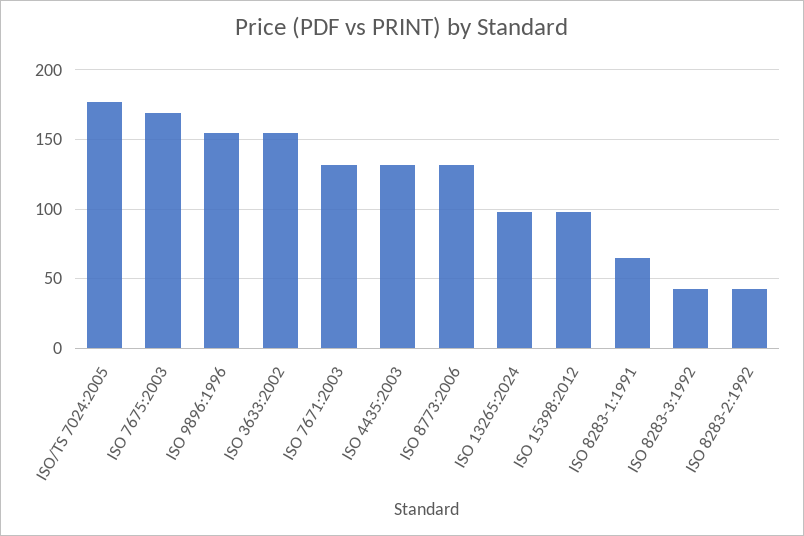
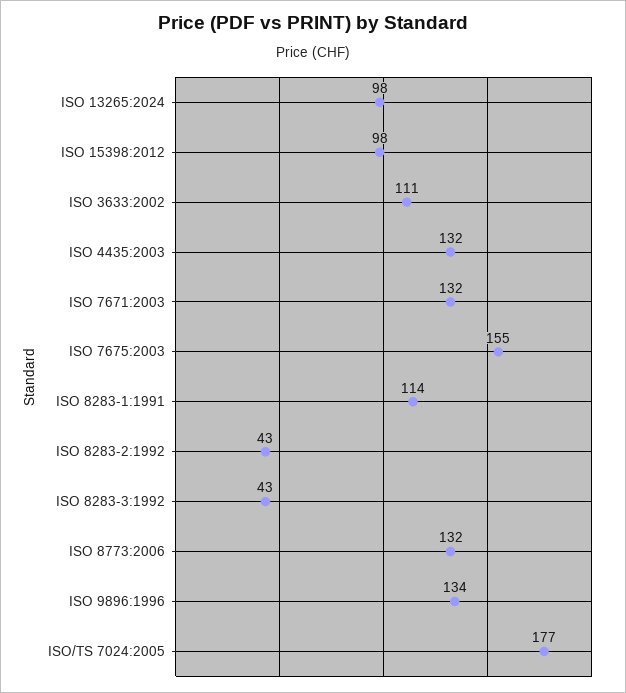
  {
    "ISO/TS 7024:2005": 177,
-   "ISO 7675:2003": 170,
+   "ISO 7675:2003": 155,
-   "ISO 9896:1996": 155,
+   "ISO 9896:1996": 134,
-   "ISO 3633:2002": 155,
+   "ISO 3633:2002": 111,
    "ISO 7671:2003": 132,
    "ISO 4435:2003": 132,
    "ISO 8773:2006": 132,
    "ISO 13265:2024": 98,
    "ISO 15398:2012": 98,
-   "ISO 8283-1:1991": 65,
+   "ISO 8283-1:1991": 114,
    "ISO 8283-3:1992": 43,
    "ISO 8283-2:1992": 43
  }

